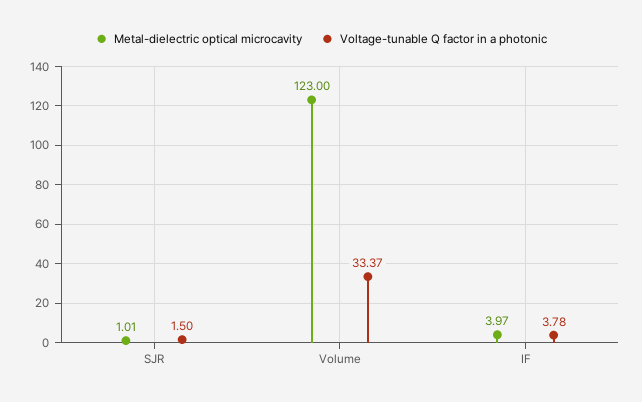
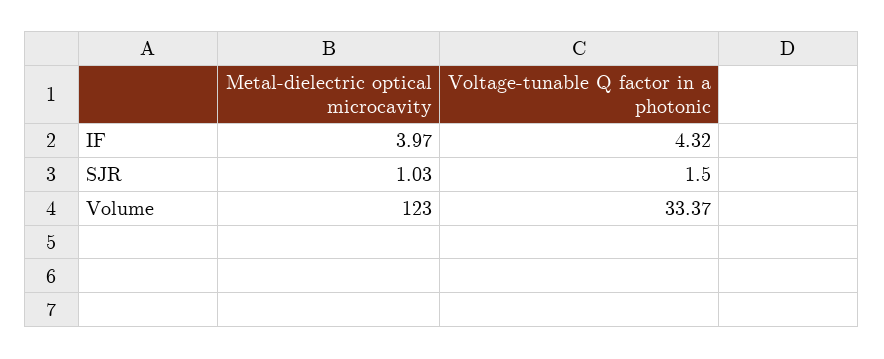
  {
    "Metal-dielectric optical microcavity": {
-     "SJR": 1.01,
+     "SJR": 1.03,
      "Volume": 123,
      "IF": 3.97
    },
    "Voltage-tunable Q factor in a photonic": {
      "SJR": 1.5,
      "Volume": 33.37,
-     "IF": 3.78
+     "IF": 4.32
    }
  }

